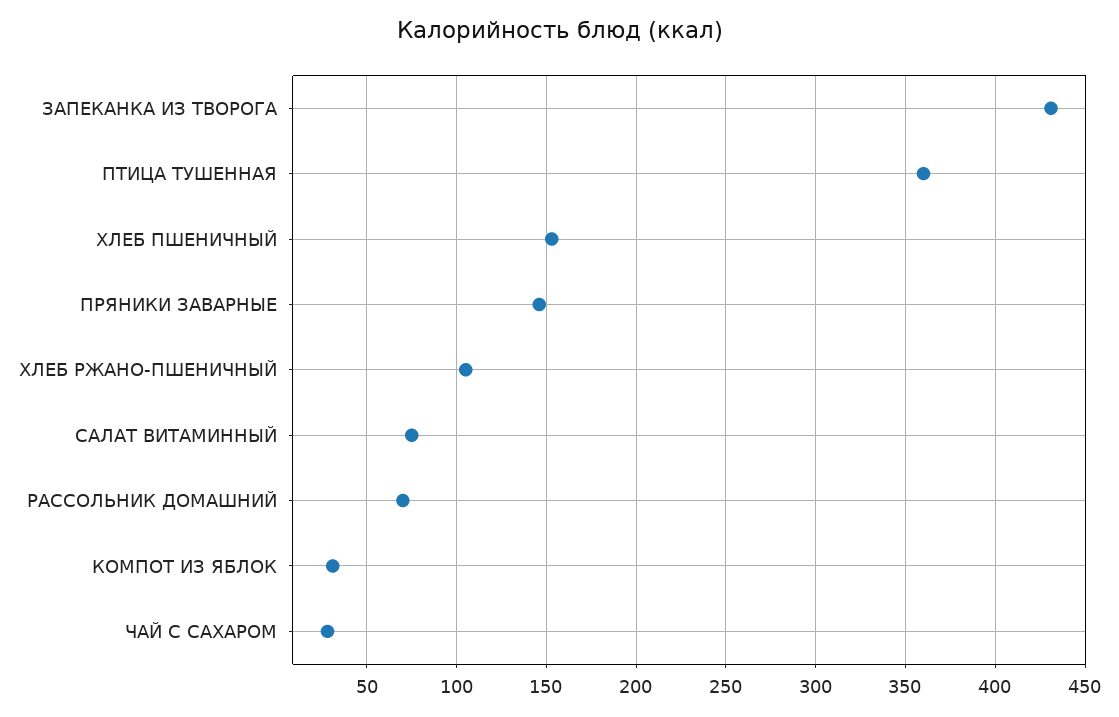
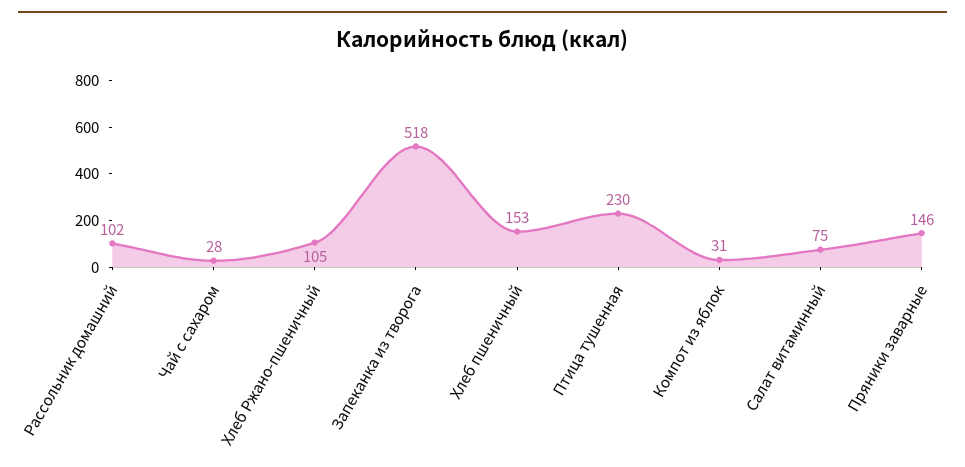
  {
-   "ЗАПЕКАНКА ИЗ ТВОРОГА": 430,
+   "ЗАПЕКАНКА ИЗ ТВОРОГА": 518,
-   "ПТИЦА ТУШЕННАЯ": 360,
+   "ПТИЦА ТУШЕННАЯ": 230,
    "ХЛЕБ ПШЕНИЧНЫЙ": 153,
    "ПРЯНИКИ ЗАВАРНЫЕ": 146,
    "ХЛЕБ РЖАНО-ПШЕНИЧНЫЙ": 105,
    "САЛАТ ВИТАМИННЫЙ": 75,
-   "РАССОЛЬНИК ДОМАШНИЙ": 70,
+   "РАССОЛЬНИК ДОМАШНИЙ": 102,
    "КОМПОТ ИЗ ЯБЛОК": 31,
    "ЧАЙ С САХАРОМ": 28
  }

